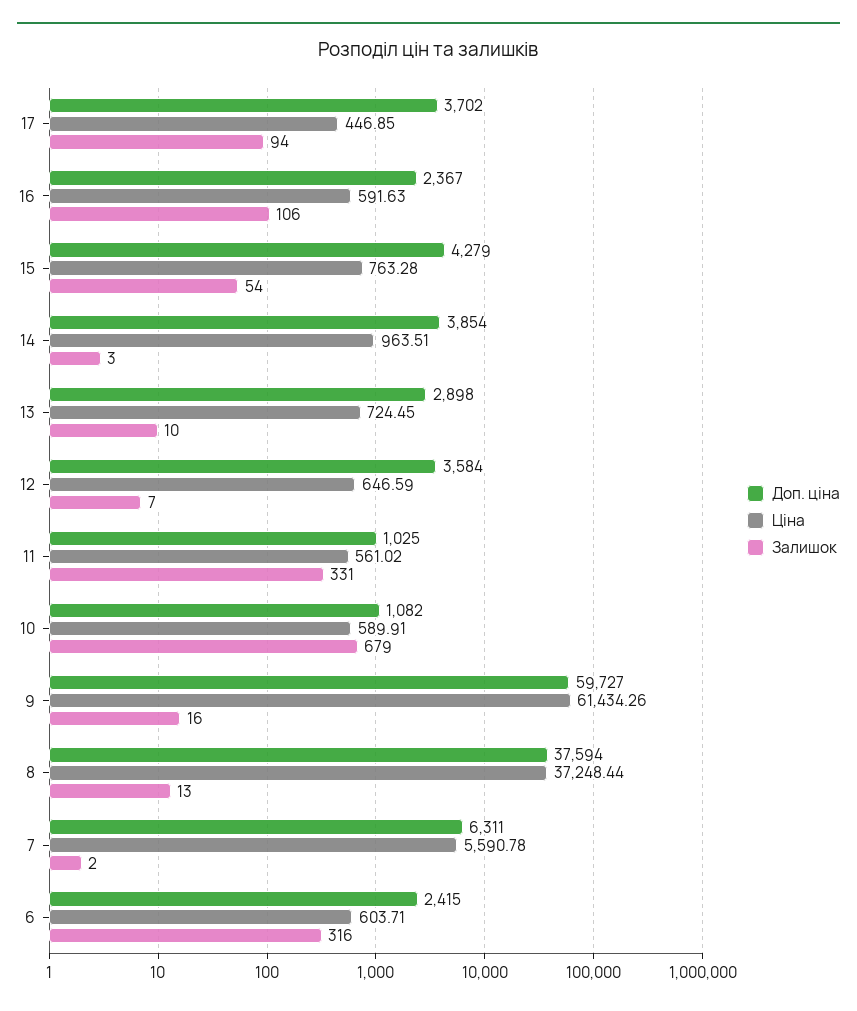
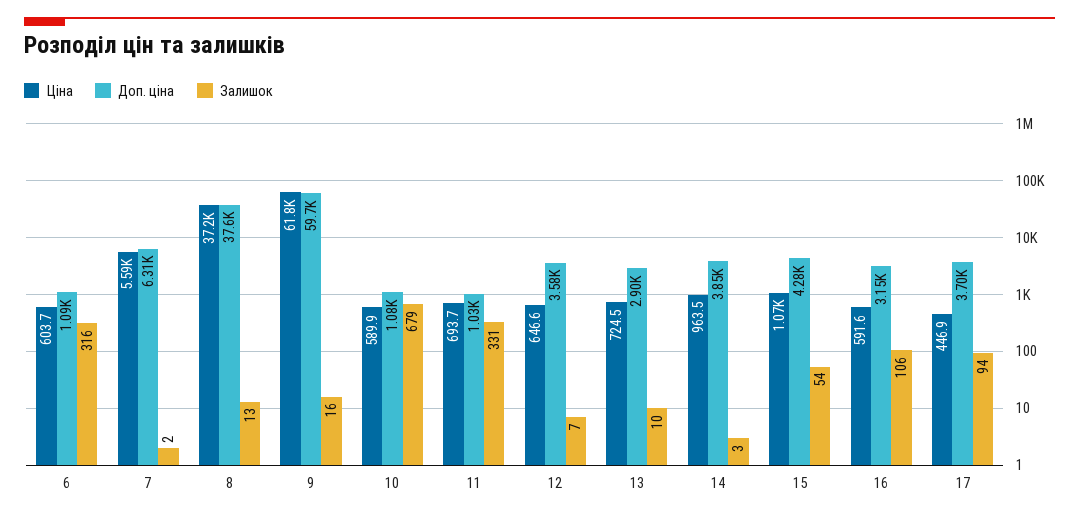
  {
    "Доп. ціна": {
      "17": 3702,
-     "16": 2367,
+     "16": 3150,
      "15": 4279,
      "14": 3854,
      "13": 2898,
      "12": 3584,
      "11": 1025,
      "10": 1082,
      "9": 59727,
      "8": 37594,
      "7": 6311,
-     "6": 2415
+     "6": 1090
    },
    "Ціна": {
      "17": 446.85,
      "16": 591.63,
-     "15": 763.28,
+     "15": 1070,
      "14": 963.51,
      "13": 724.45,
      "12": 646.59,
-     "11": 561.02,
+     "11": 693.7,
      "10": 589.91,
-     "9": 61434.26,
+     "9": 61800,
      "8": 37248.44,
      "7": 5590.78,
      "6": 603.71
    },
    "Залишок": {
      "17": 94,
      "16": 106,
      "15": 54,
      "14": 3,
      "13": 10,
      "12": 7,
      "11": 331,
      "10": 679,
      "9": 16,
      "8": 13,
      "7": 2,
      "6": 316
    }
  }

